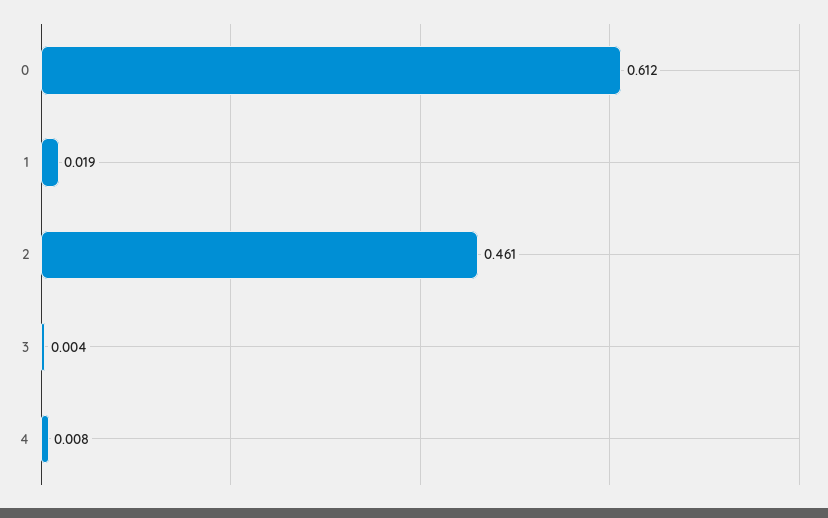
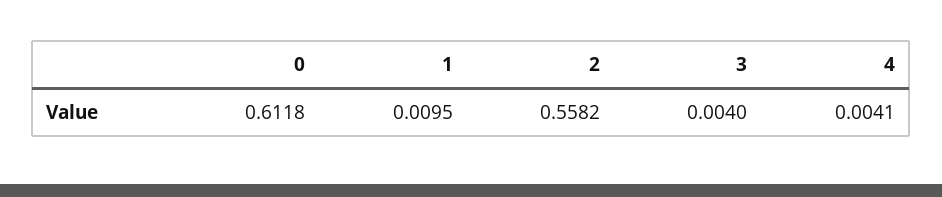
  {
    "0": 0.6118,
-   "1": 0.019,
+   "1": 0.0095,
-   "2": 0.461,
+   "2": 0.5582,
    "3": 0.004,
-   "4": 0.008
+   "4": 0.0041
  }

